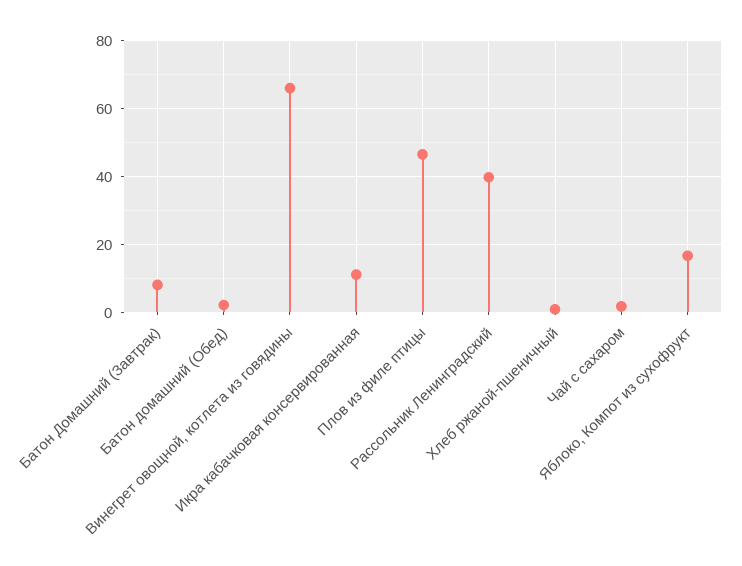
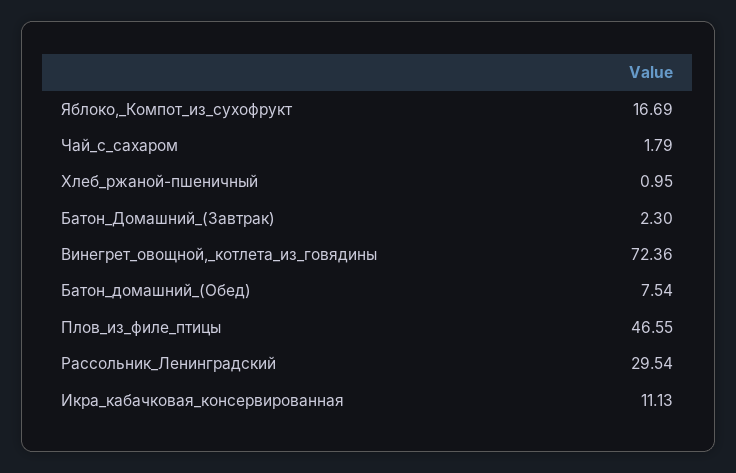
  {
-   "Батон Домашний (Завтрак)": 8,
+   "Батон Домашний (Завтрак)": 2.3,
-   "Батон домашний (Обед)": 2,
+   "Батон домашний (Обед)": 7.54,
-   "Винегрет овощной, котлета из говядины": 66,
+   "Винегрет овощной, котлета из говядины": 72.36,
    "Икра кабачковая консервированная": 11.13,
    "Плов из филе птицы": 46.55,
-   "Рассольник Ленинградский": 40,
+   "Рассольник Ленинградский": 29.54,
    "Хлеб ржаной-пшеничный": 0.95,
    "Чай с сахаром": 1.79,
    "Яблоко, Компот из сухофрукт": 16.69
  }

